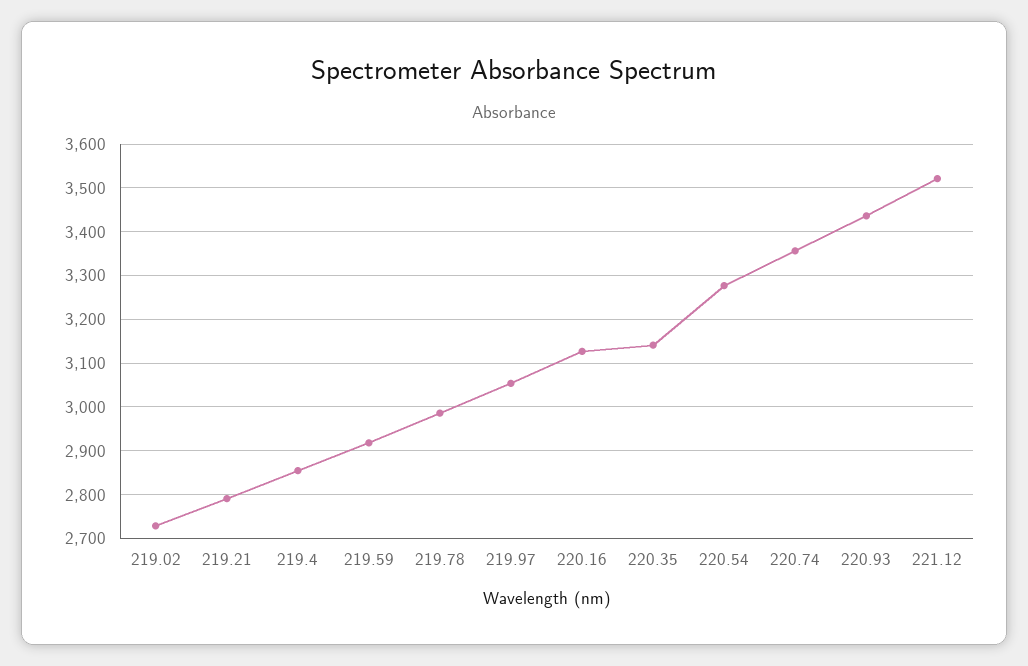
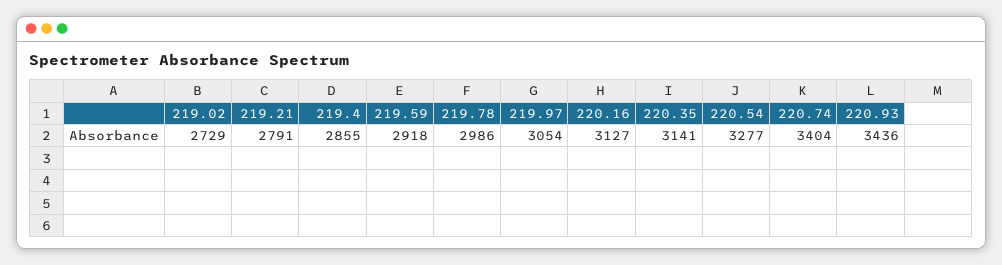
  {
    "219.02": 2729,
    "219.21": 2791,
    "219.4": 2855,
    "219.59": 2918,
    "219.78": 2986,
    "219.97": 3054,
    "220.16": 3127,
    "220.35": 3141,
    "220.54": 3277,
-   "220.74": 3360,
+   "220.74": 3404,
-   "220.93": 3436,
+   "220.93": 3436
-   "221.12": 3520
  }

